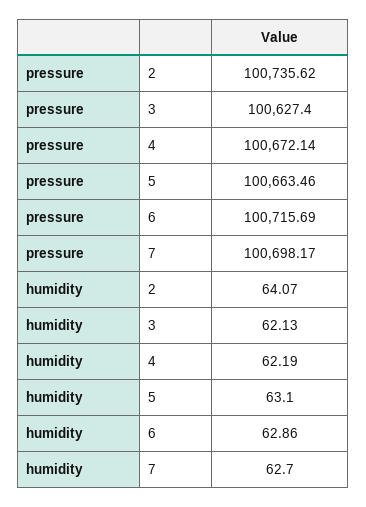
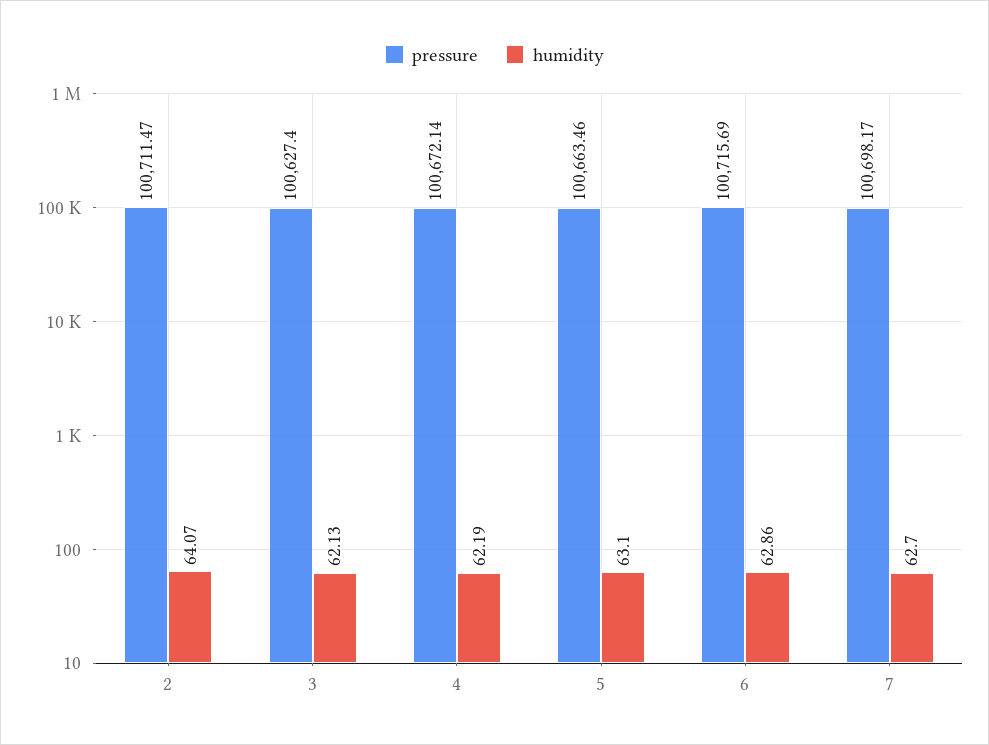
  {
    "pressure": {
-     "2": 100735.62,
+     "2": 100711.47,
      "3": 100627.4,
      "4": 100672.14,
      "5": 100663.46,
      "6": 100715.69,
      "7": 100698.17
    },
    "humidity": {
      "2": 64.07,
      "3": 62.13,
      "4": 62.19,
      "5": 63.1,
      "6": 62.86,
      "7": 62.7
    }
  }

